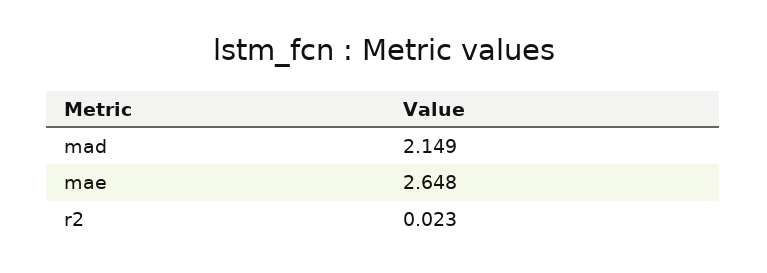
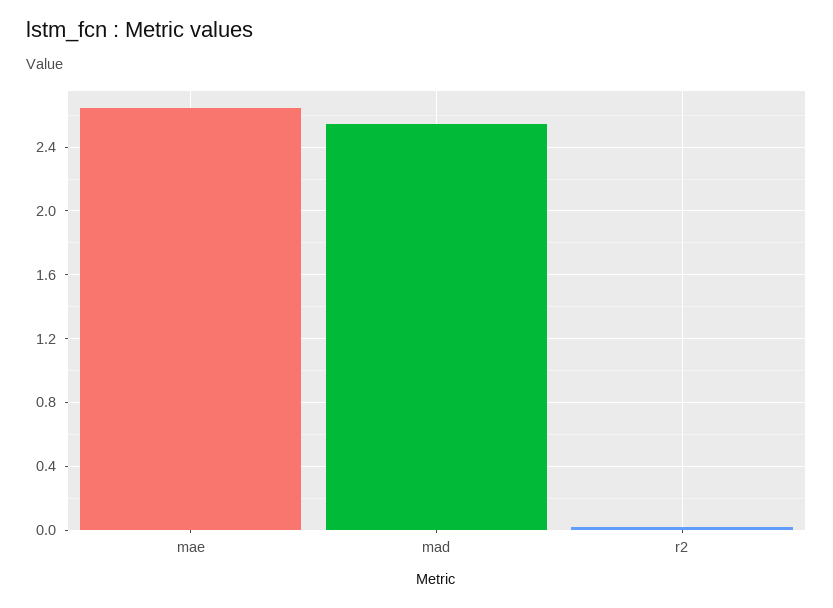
  {
-   "mad": 2.149,
+   "mad": 2.55,
    "mae": 2.648,
    "r2": 0.023
  }

